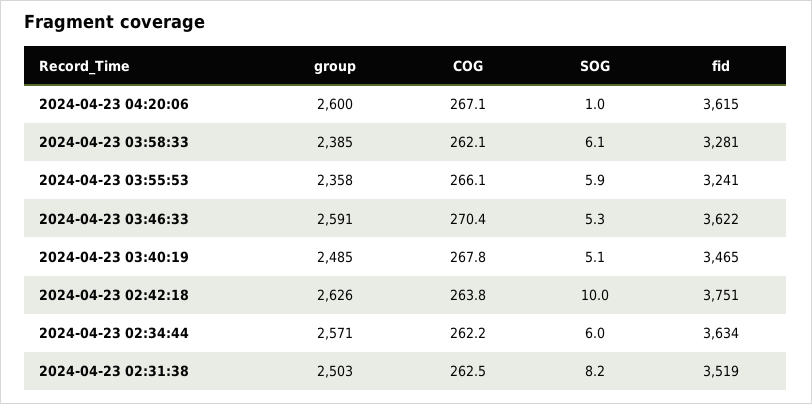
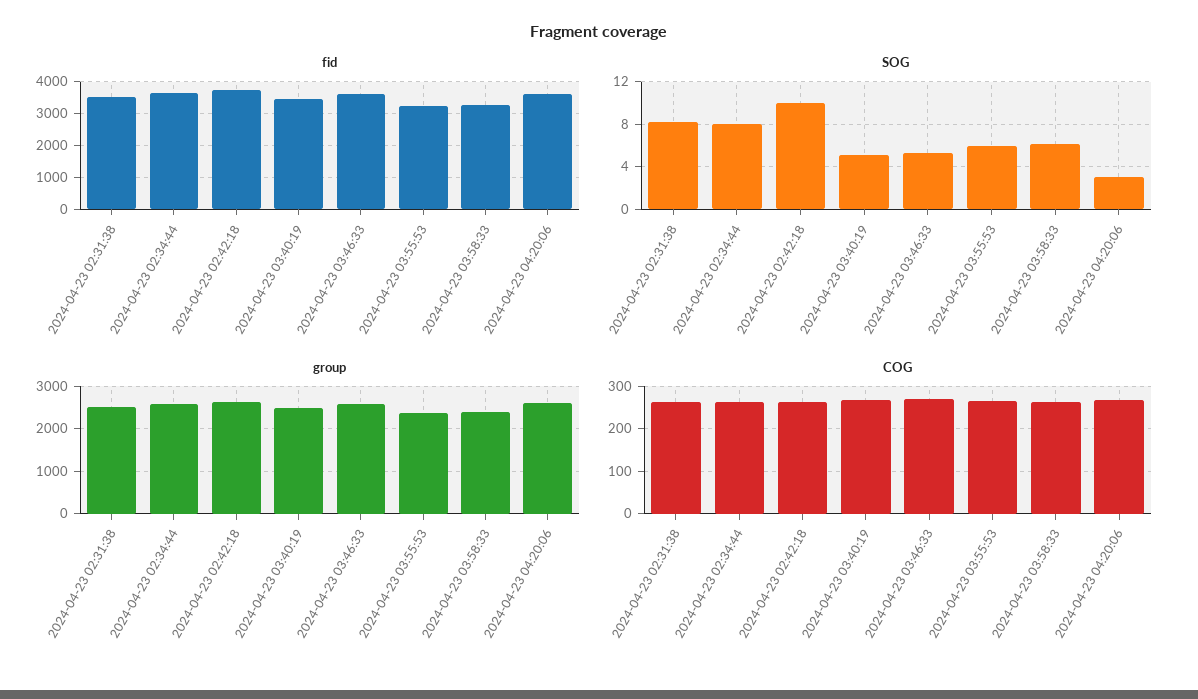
  {
    "group": {
      "2024-04-23 04:20:06": 2600,
      "2024-04-23 03:58:33": 2385,
      "2024-04-23 03:55:53": 2358,
      "2024-04-23 03:46:33": 2591,
      "2024-04-23 03:40:19": 2485,
      "2024-04-23 02:42:18": 2626,
      "2024-04-23 02:34:44": 2571,
      "2024-04-23 02:31:38": 2503
    },
    "COG": {
      "2024-04-23 04:20:06": 267.1,
      "2024-04-23 03:58:33": 262.1,
      "2024-04-23 03:55:53": 266.1,
      "2024-04-23 03:46:33": 270.4,
      "2024-04-23 03:40:19": 267.8,
      "2024-04-23 02:42:18": 263.8,
      "2024-04-23 02:34:44": 262.2,
      "2024-04-23 02:31:38": 262.5
    },
    "SOG": {
-     "2024-04-23 04:20:06": 1,
+     "2024-04-23 04:20:06": 3,
      "2024-04-23 03:58:33": 6.1,
      "2024-04-23 03:55:53": 5.9,
      "2024-04-23 03:46:33": 5.3,
      "2024-04-23 03:40:19": 5.1,
      "2024-04-23 02:42:18": 10,
-     "2024-04-23 02:34:44": 6,
+     "2024-04-23 02:34:44": 8,
      "2024-04-23 02:31:38": 8.2
    },
    "fid": {
      "2024-04-23 04:20:06": 3615,
      "2024-04-23 03:58:33": 3281,
      "2024-04-23 03:55:53": 3241,
      "2024-04-23 03:46:33": 3622,
      "2024-04-23 03:40:19": 3465,
      "2024-04-23 02:42:18": 3751,
      "2024-04-23 02:34:44": 3634,
      "2024-04-23 02:31:38": 3519
    }
  }

